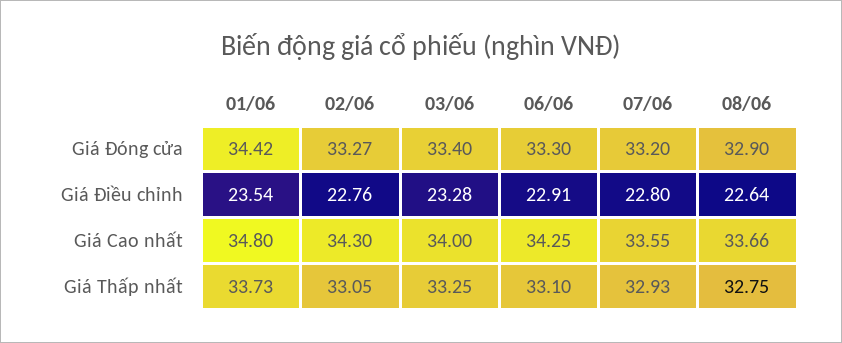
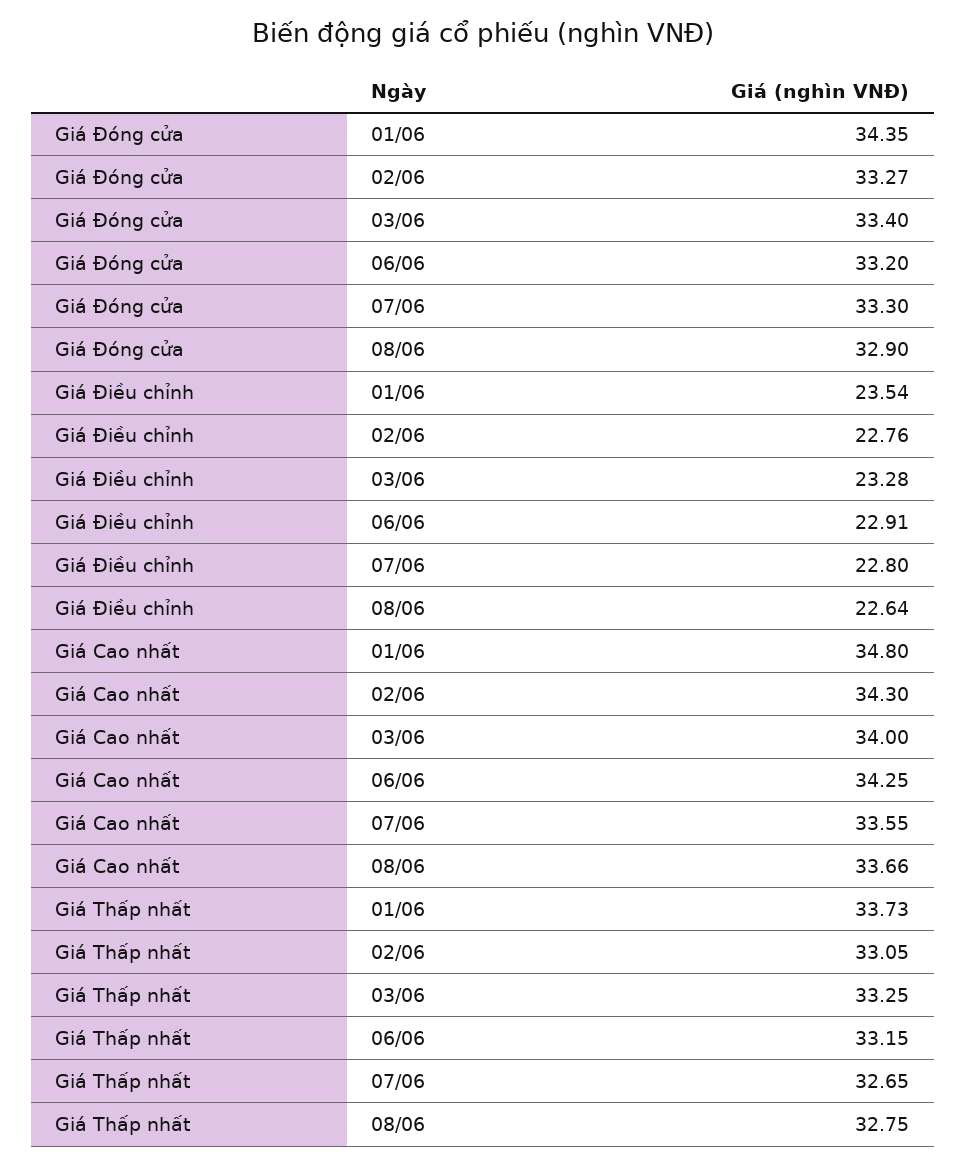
  {
    "01/06": {
-     "Giá Đóng cửa": 34.42,
+     "Giá Đóng cửa": 34.35,
      "Giá Điều chỉnh": 23.54,
      "Giá Cao nhất": 34.8,
      "Giá Thấp nhất": 33.73
    },
    "02/06": {
      "Giá Đóng cửa": 33.27,
      "Giá Điều chỉnh": 22.76,
      "Giá Cao nhất": 34.3,
      "Giá Thấp nhất": 33.05
    },
    "03/06": {
      "Giá Đóng cửa": 33.4,
      "Giá Điều chỉnh": 23.28,
      "Giá Cao nhất": 34,
      "Giá Thấp nhất": 33.25
    },
    "06/06": {
-     "Giá Đóng cửa": 33.3,
+     "Giá Đóng cửa": 33.2,
      "Giá Điều chỉnh": 22.91,
      "Giá Cao nhất": 34.25,
-     "Giá Thấp nhất": 33.1
+     "Giá Thấp nhất": 33.15
    },
    "07/06": {
-     "Giá Đóng cửa": 33.2,
+     "Giá Đóng cửa": 33.3,
      "Giá Điều chỉnh": 22.8,
      "Giá Cao nhất": 33.55,
-     "Giá Thấp nhất": 32.93
+     "Giá Thấp nhất": 32.65
    },
    "08/06": {
      "Giá Đóng cửa": 32.9,
      "Giá Điều chỉnh": 22.64,
      "Giá Cao nhất": 33.66,
      "Giá Thấp nhất": 32.75
    }
  }

